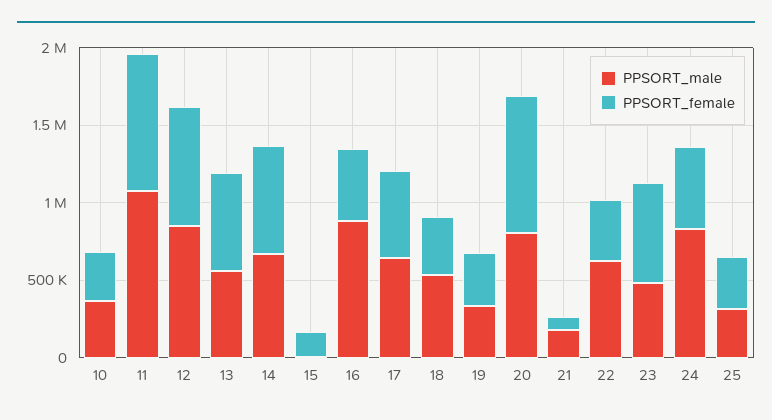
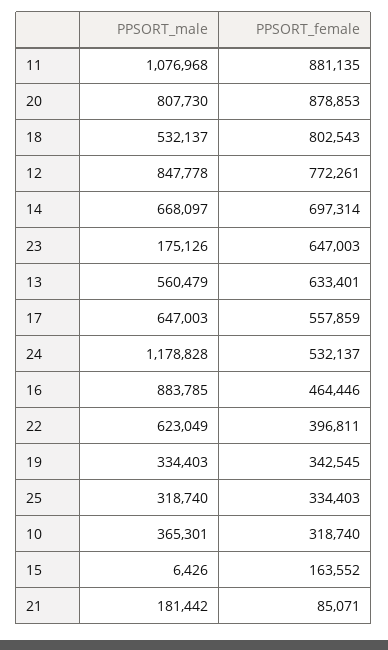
  {
    "PPSORT_male": {
      "10": 365301,
      "11": 1076968,
      "12": 847778,
      "13": 560479,
      "14": 668097,
      "15": 6426,
      "16": 883785,
      "17": 647003,
      "18": 532137,
      "19": 334403,
      "20": 807730,
      "21": 181442,
      "22": 623049,
-     "23": 500000,
+     "23": 175126,
-     "24": 800000,
+     "24": 1178828,
      "25": 318740
    },
    "PPSORT_female": {
      "10": 318740,
      "11": 881135,
      "12": 772261,
      "13": 633401,
      "14": 697314,
      "15": 163552,
      "16": 464446,
      "17": 557859,
-     "18": 400000,
+     "18": 802543,
      "19": 342545,
      "20": 878853,
      "21": 85071,
      "22": 396811,
      "23": 647003,
      "24": 532137,
      "25": 334403
    }
  }

